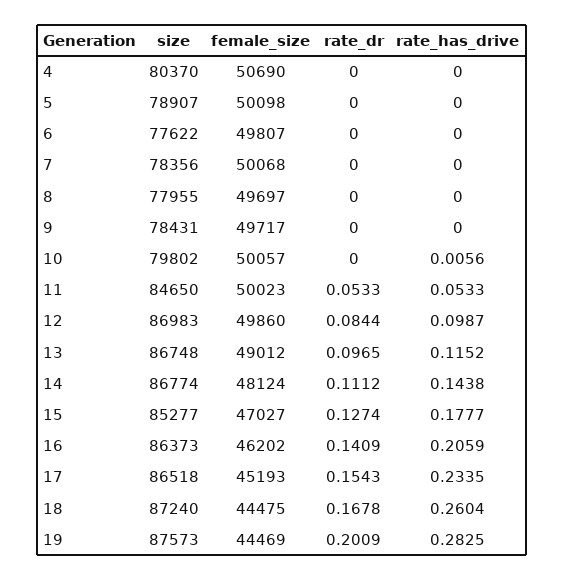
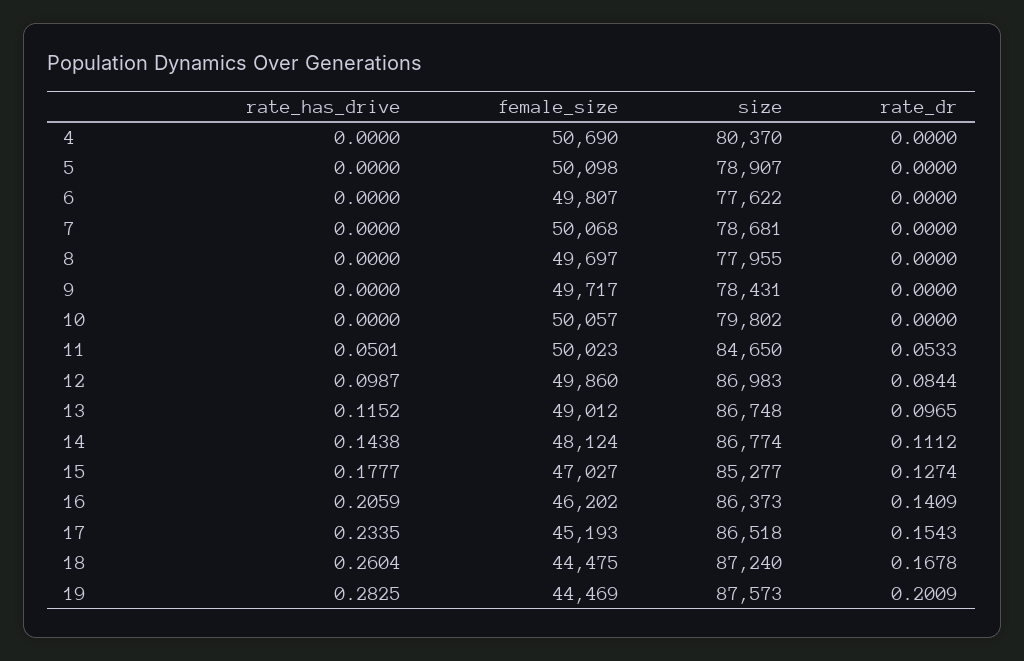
  {
    "size": {
      "4": 80370,
      "5": 78907,
      "6": 77622,
-     "7": 78356,
+     "7": 78681,
      "8": 77955,
      "9": 78431,
      "10": 79802,
      "11": 84650,
      "12": 86983,
      "13": 86748,
      "14": 86774,
      "15": 85277,
      "16": 86373,
      "17": 86518,
      "18": 87240,
      "19": 87573
    },
    "female_size": {
      "4": 50690,
      "5": 50098,
      "6": 49807,
      "7": 50068,
      "8": 49697,
      "9": 49717,
      "10": 50057,
      "11": 50023,
      "12": 49860,
      "13": 49012,
      "14": 48124,
      "15": 47027,
      "16": 46202,
      "17": 45193,
      "18": 44475,
      "19": 44469
    },
    "rate_dr": {
      "4": 0,
      "5": 0,
      "6": 0,
      "7": 0,
      "8": 0,
      "9": 0,
      "10": 0,
      "11": 0.0533,
      "12": 0.0844,
      "13": 0.0965,
      "14": 0.1112,
      "15": 0.1274,
      "16": 0.1409,
      "17": 0.1543,
      "18": 0.1678,
      "19": 0.2009
    },
    "rate_has_drive": {
      "4": 0,
      "5": 0,
      "6": 0,
      "7": 0,
      "8": 0,
      "9": 0,
-     "10": 0.0056,
+     "10": 0,
-     "11": 0.0533,
+     "11": 0.0501,
      "12": 0.0987,
      "13": 0.1152,
      "14": 0.1438,
      "15": 0.1777,
      "16": 0.2059,
      "17": 0.2335,
      "18": 0.2604,
      "19": 0.2825
    }
  }

